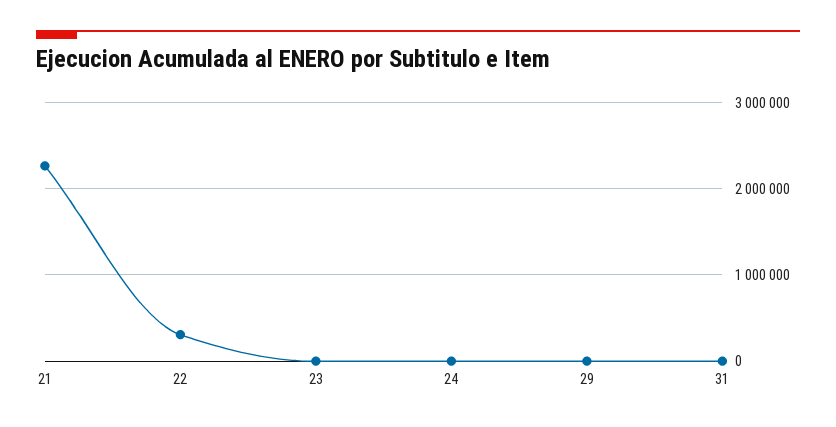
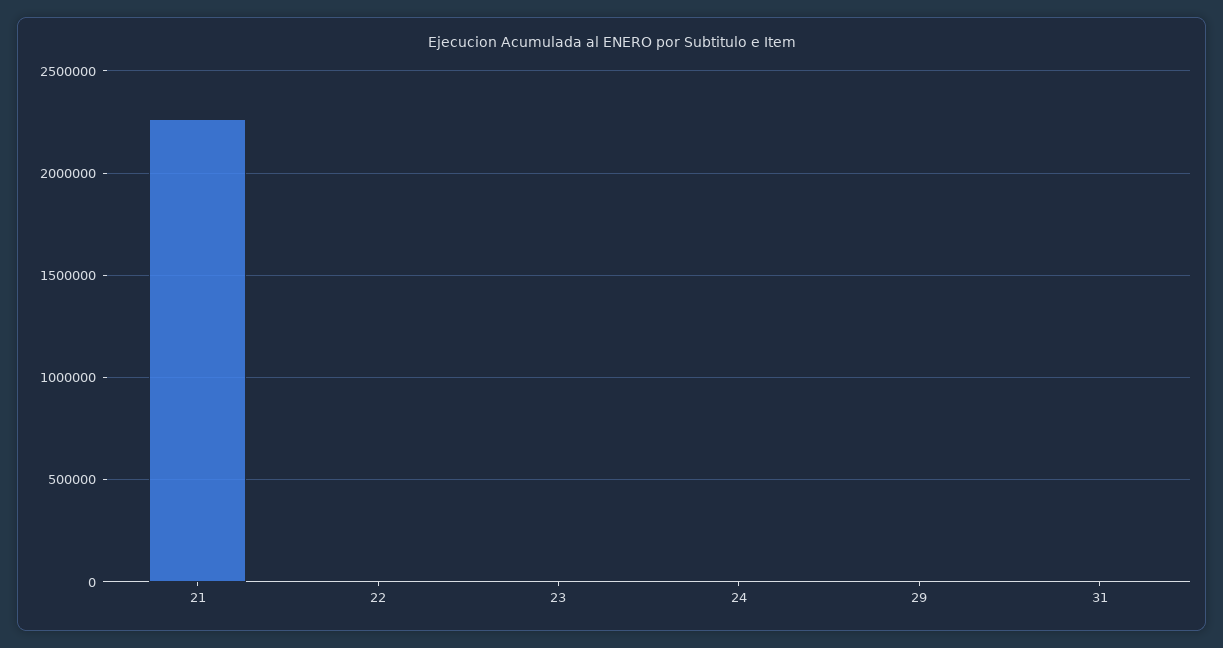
  {
    "21": 2250000,
-   "22": 300000,
+   "22": 0,
    "23": 0,
    "24": 0,
    "29": 0,
    "31": 0
  }

